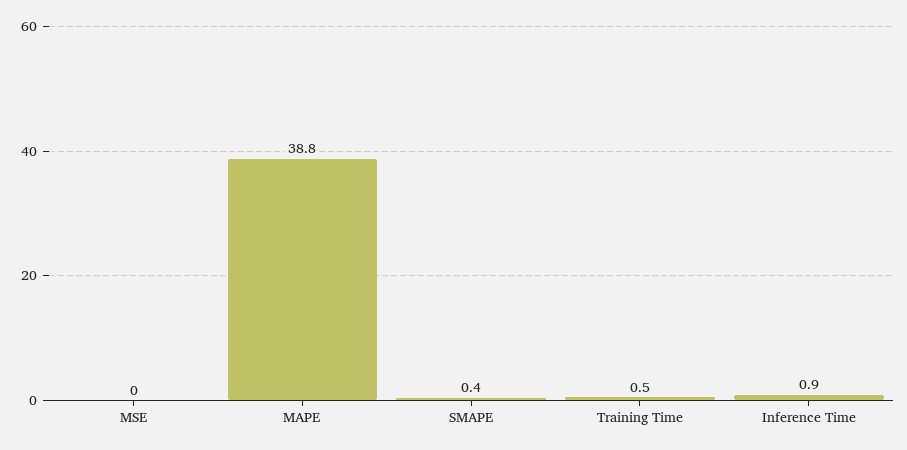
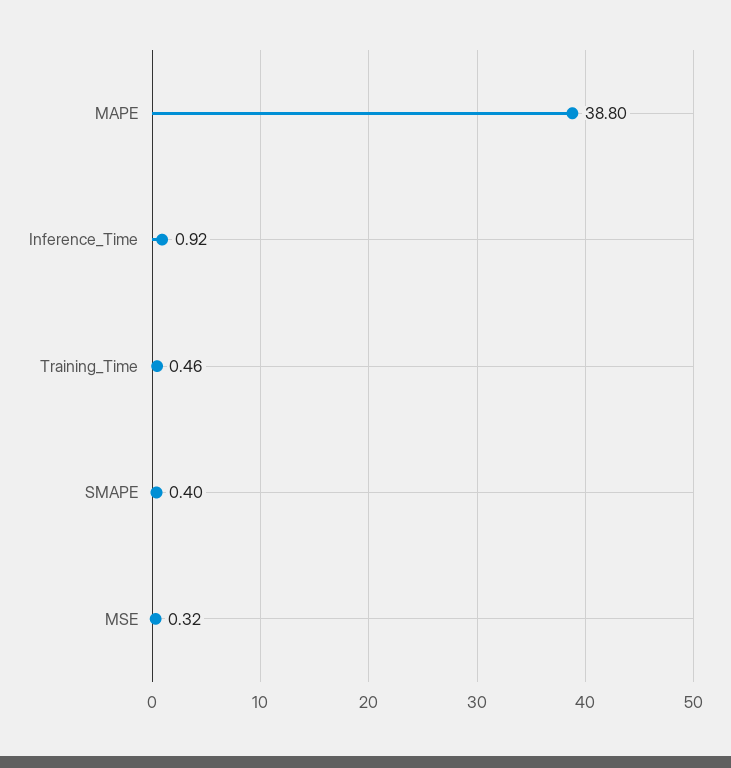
  {
-   "MSE": 0,
+   "MSE": 0.32,
    "MAPE": 38.8,
    "SMAPE": 0.4,
    "Training Time": 0.46,
    "Inference Time": 0.92
  }

